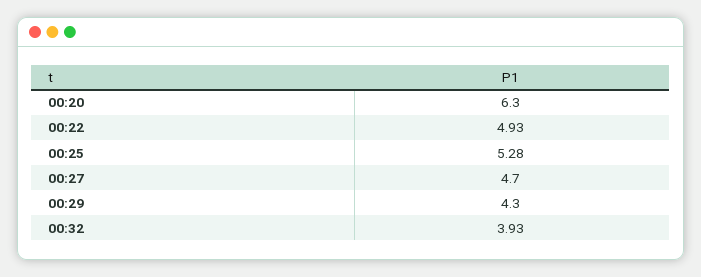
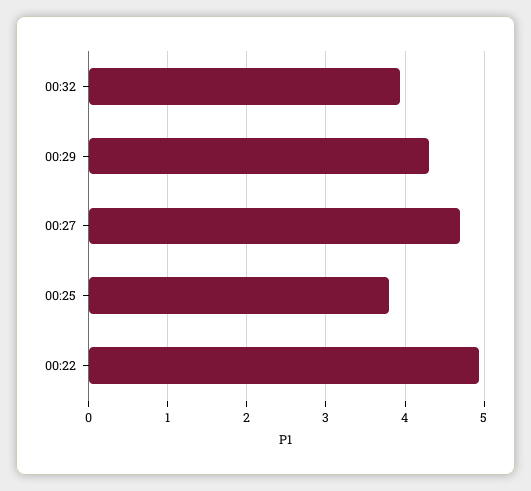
  {
-   "00:20": 6.3,
    "00:22": 4.93,
-   "00:25": 5.28,
+   "00:25": 3.8,
    "00:27": 4.7,
    "00:29": 4.3,
    "00:32": 3.93
  }

